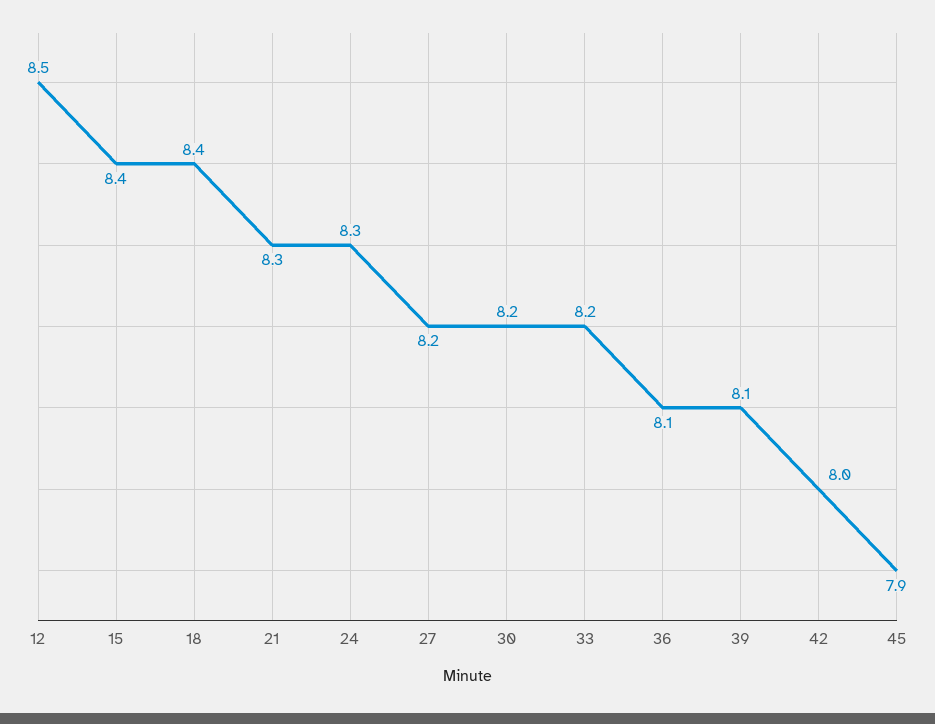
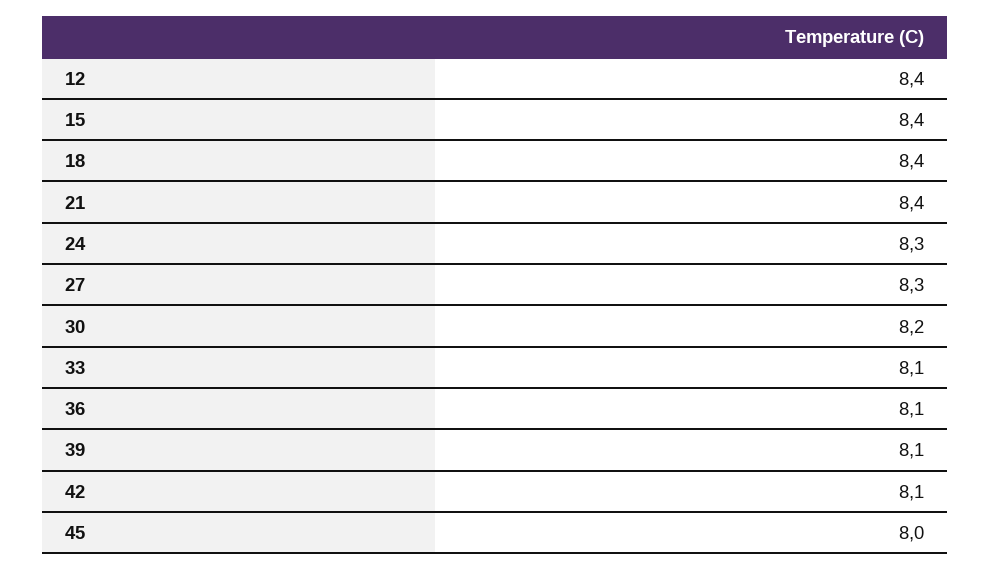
  {
-   "12": 8.5,
+   "12": 8.4,
    "15": 8.4,
    "18": 8.4,
-   "21": 8.3,
+   "21": 8.4,
    "24": 8.3,
-   "27": 8.2,
+   "27": 8.3,
    "30": 8.2,
-   "33": 8.2,
+   "33": 8.1,
    "36": 8.1,
    "39": 8.1,
-   "42": 8,
+   "42": 8.1,
-   "45": 7.9
+   "45": 8
  }

